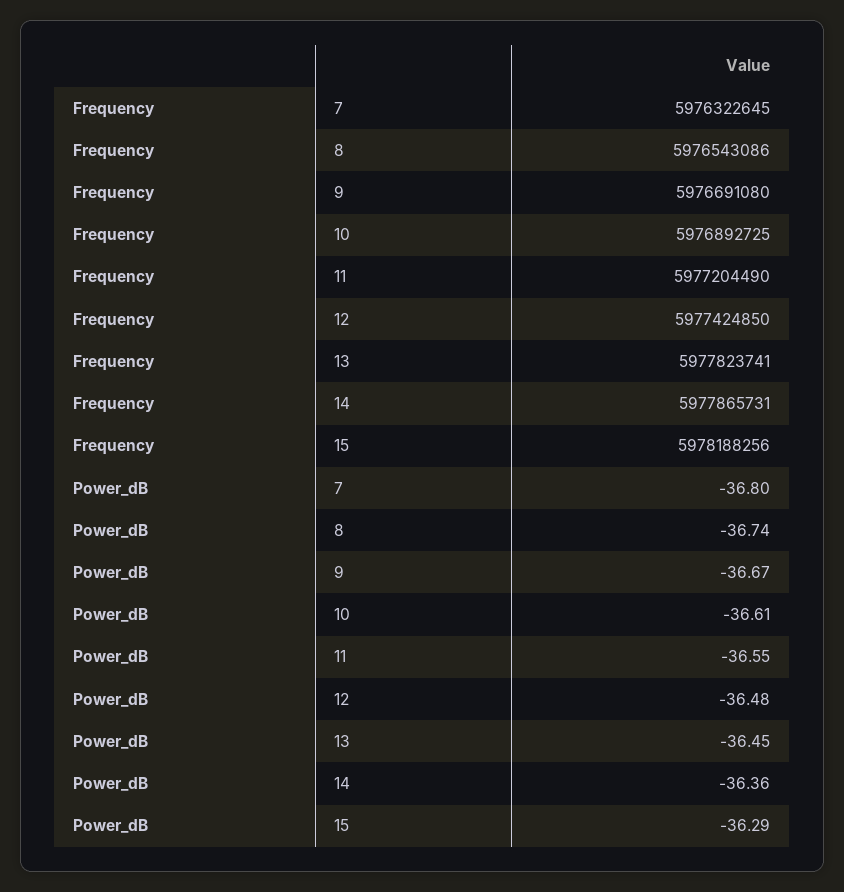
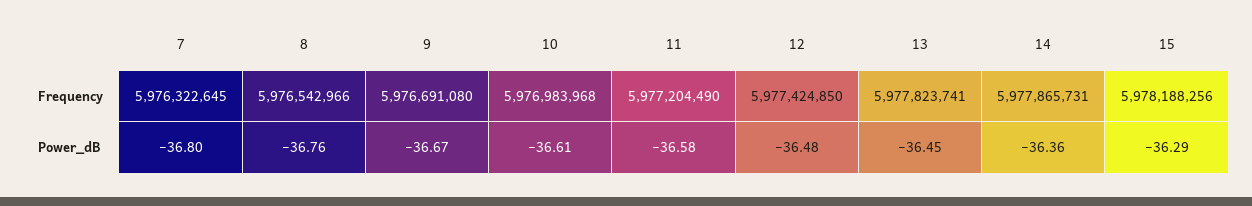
  {
    "Frequency": {
      "7": 5976322645,
-     "8": 5976543086,
+     "8": 5976542966,
      "9": 5976691080,
-     "10": 5976892725,
+     "10": 5976983968,
      "11": 5977204490,
      "12": 5977424850,
      "13": 5977823741,
      "14": 5977865731,
      "15": 5978188256
    },
    "Power_dB": {
      "7": -36.8,
-     "8": -36.74,
+     "8": -36.76,
      "9": -36.67,
      "10": -36.61,
-     "11": -36.55,
+     "11": -36.58,
      "12": -36.48,
      "13": -36.45,
      "14": -36.36,
      "15": -36.29
    }
  }

